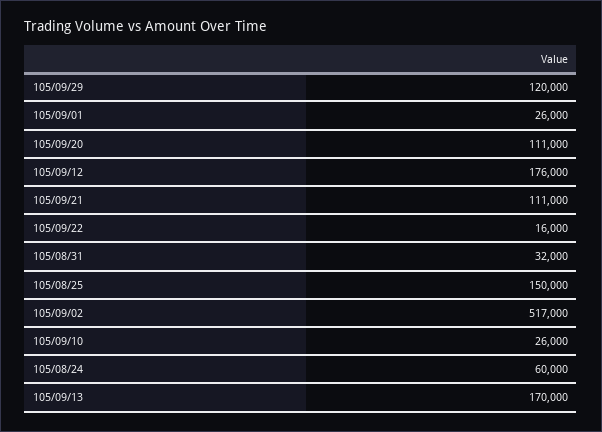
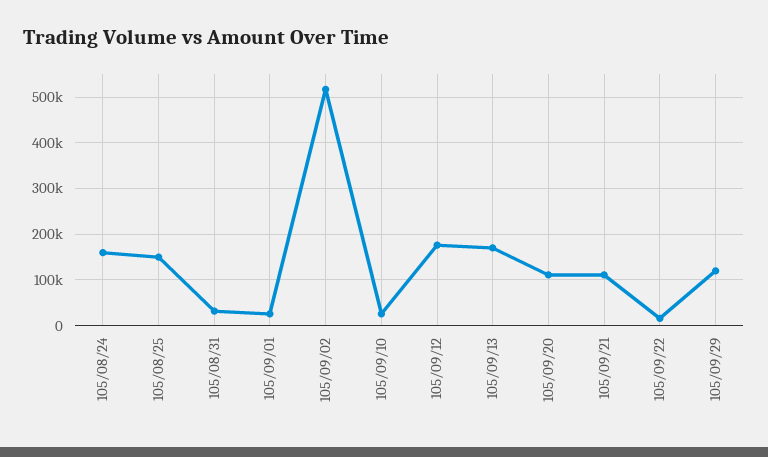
  {
    "105/09/29": 120000,
    "105/09/01": 26000,
    "105/09/20": 111000,
    "105/09/12": 176000,
    "105/09/21": 111000,
    "105/09/22": 16000,
    "105/08/31": 32000,
    "105/08/25": 150000,
    "105/09/02": 517000,
    "105/09/10": 26000,
-   "105/08/24": 60000,
+   "105/08/24": 160000,
    "105/09/13": 170000
  }

